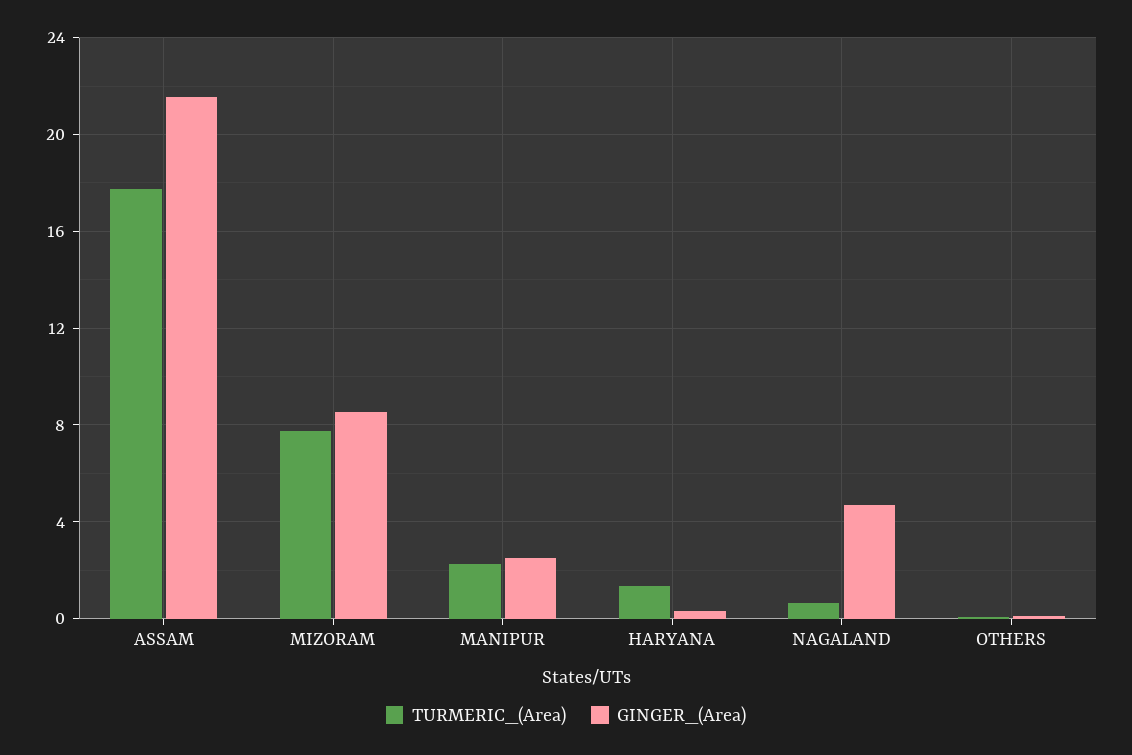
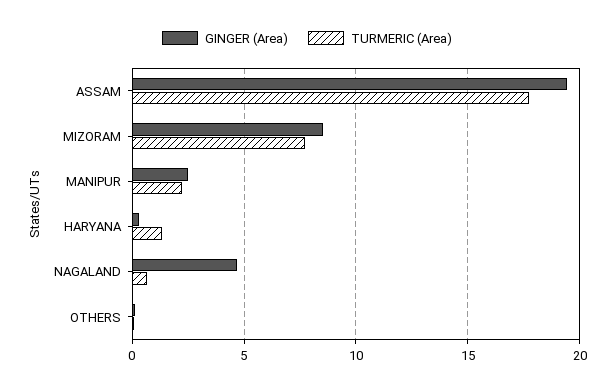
  {
    "TURMERIC_(Area)": {
      "ASSAM": 18,
      "MIZORAM": 7.5,
      "MANIPUR": 2,
      "HARYANA": 1.5,
      "NAGALAND": 0.5,
      "OTHERS": 0
    },
    "GINGER_(Area)": {
-     "ASSAM": 21.5,
+     "ASSAM": 19.5,
      "MIZORAM": 8.5,
      "MANIPUR": 2.5,
      "HARYANA": 0.5,
      "NAGALAND": 4.5,
      "OTHERS": 0
    }
  }

